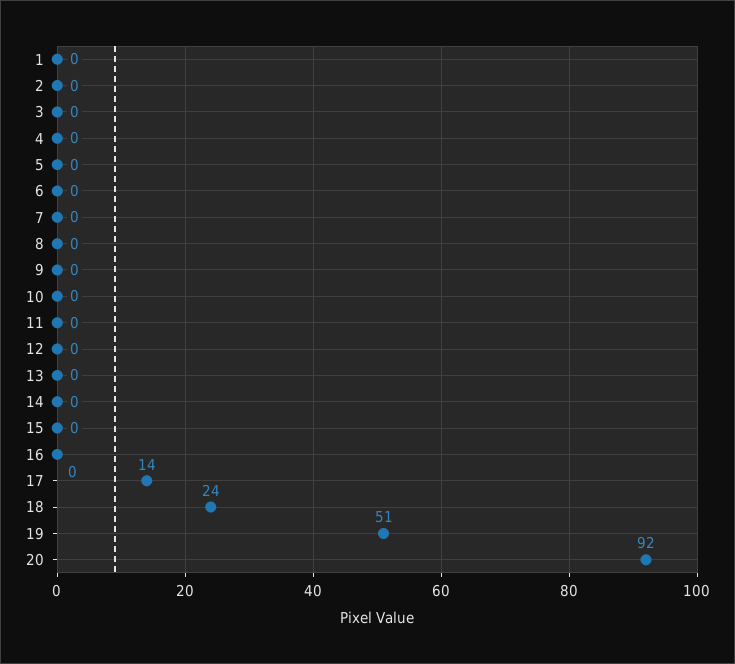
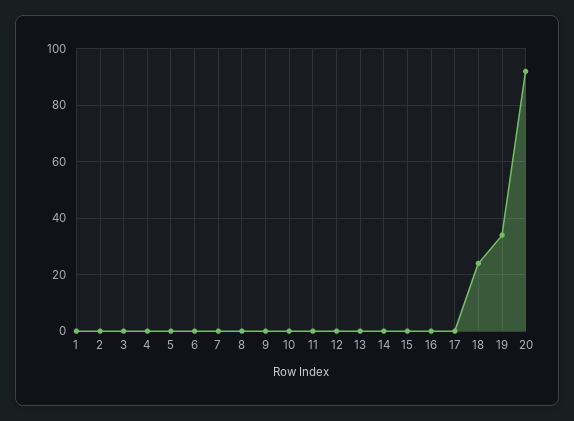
  {
    "1": 0,
    "2": 0,
    "3": 0,
    "4": 0,
    "5": 0,
    "6": 0,
    "7": 0,
    "8": 0,
    "9": 0,
    "10": 0,
    "11": 0,
    "12": 0,
    "13": 0,
    "14": 0,
    "15": 0,
    "16": 0,
-   "17": 14,
+   "17": 0,
    "18": 24,
-   "19": 51,
+   "19": 35,
    "20": 92
  }

